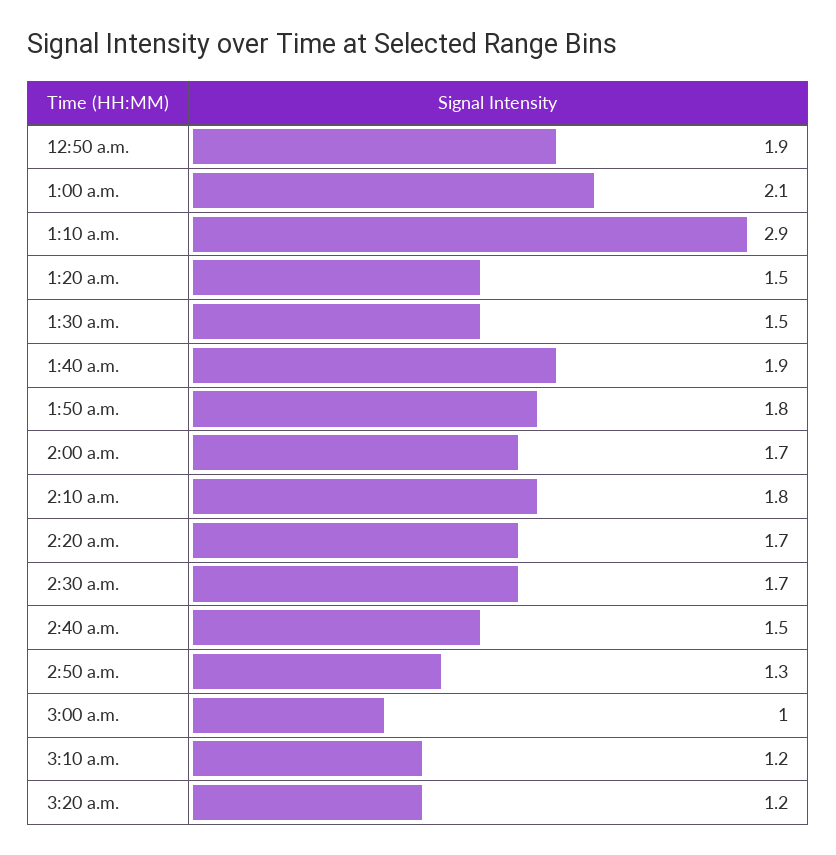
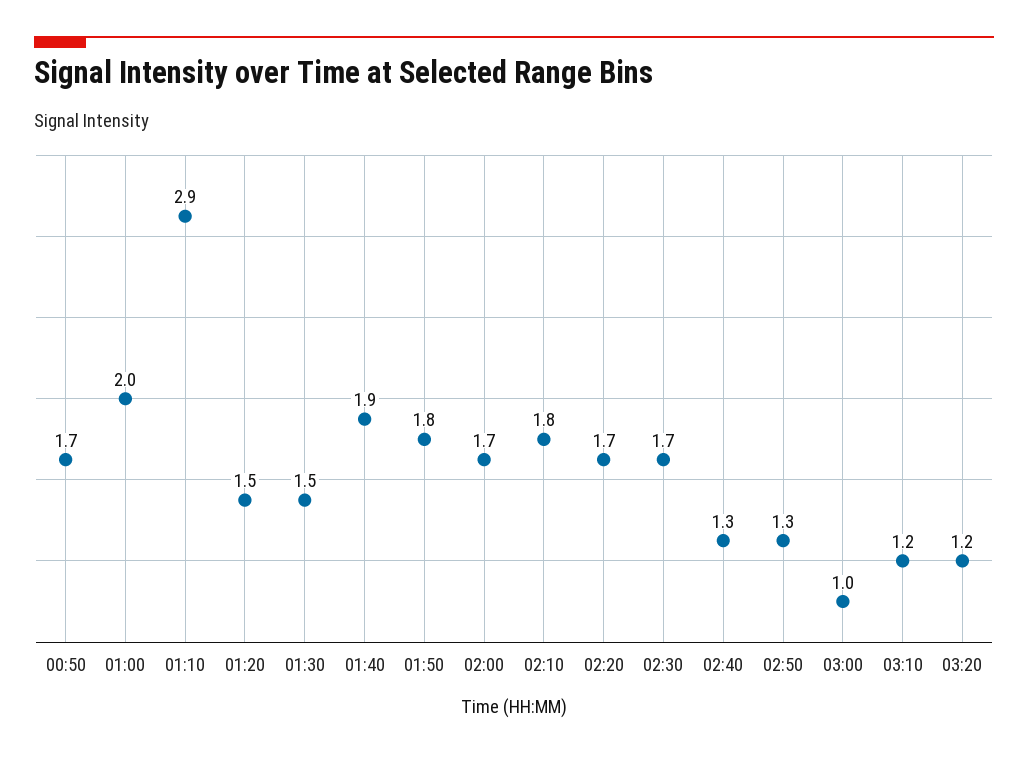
  {
-   "12:50 a.m.": 1.9,
+   "12:50 a.m.": 1.7,
-   "1:00 a.m.": 2.1,
+   "1:00 a.m.": 2,
    "1:10 a.m.": 2.9,
    "1:20 a.m.": 1.5,
    "1:30 a.m.": 1.5,
    "1:40 a.m.": 1.9,
    "1:50 a.m.": 1.8,
    "2:00 a.m.": 1.7,
    "2:10 a.m.": 1.8,
    "2:20 a.m.": 1.7,
    "2:30 a.m.": 1.7,
-   "2:40 a.m.": 1.5,
+   "2:40 a.m.": 1.3,
    "2:50 a.m.": 1.3,
    "3:00 a.m.": 1,
    "3:10 a.m.": 1.2,
    "3:20 a.m.": 1.2
  }

